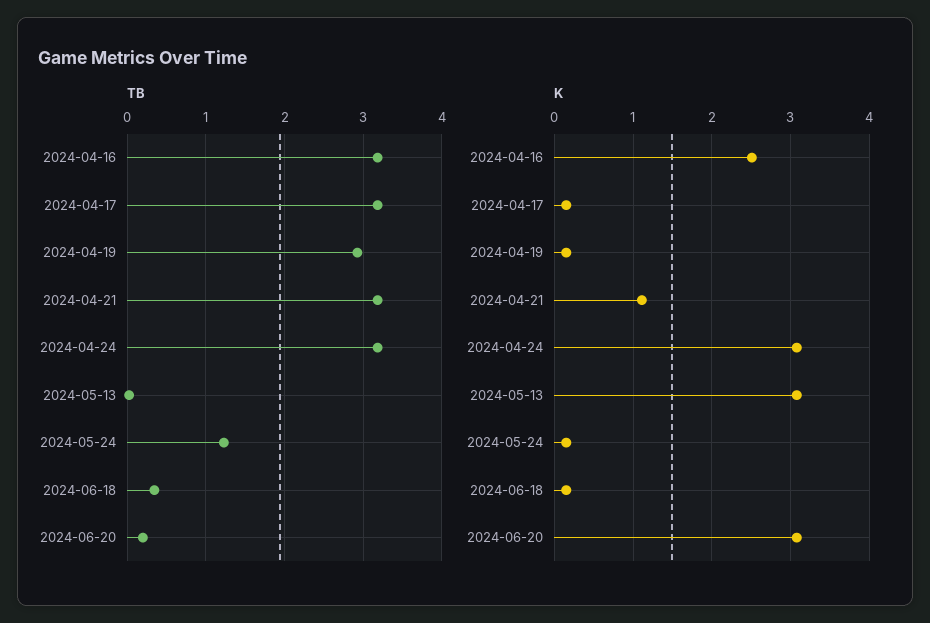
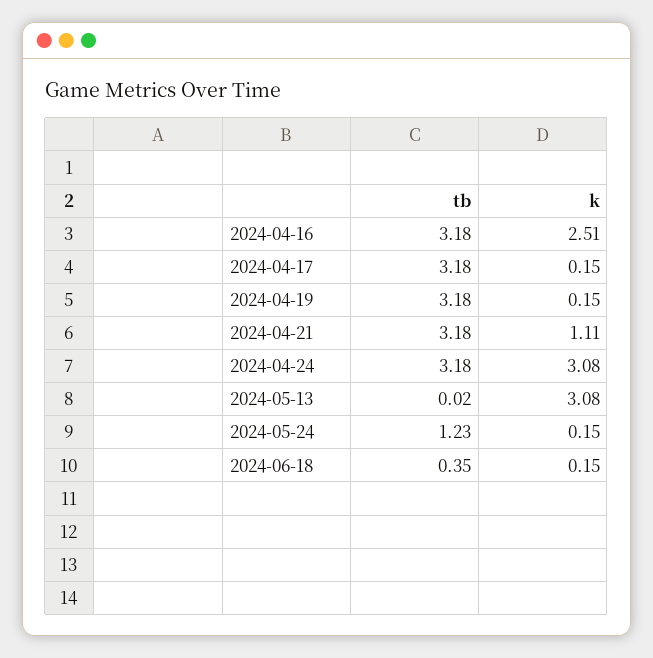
  {
    "TB": {
      "2024-04-16": 3.18,
      "2024-04-17": 3.18,
-     "2024-04-19": 2.9,
+     "2024-04-19": 3.18,
      "2024-04-21": 3.18,
      "2024-04-24": 3.18,
      "2024-05-13": 0.02,
      "2024-05-24": 1.23,
-     "2024-06-18": 0.35,
+     "2024-06-18": 0.35
-     "2024-06-20": 0.2
    },
    "K": {
      "2024-04-16": 2.51,
      "2024-04-17": 0.15,
      "2024-04-19": 0.15,
      "2024-04-21": 1.11,
      "2024-04-24": 3.08,
      "2024-05-13": 3.08,
      "2024-05-24": 0.15,
-     "2024-06-18": 0.15,
+     "2024-06-18": 0.15
-     "2024-06-20": 3.1
    }
  }

